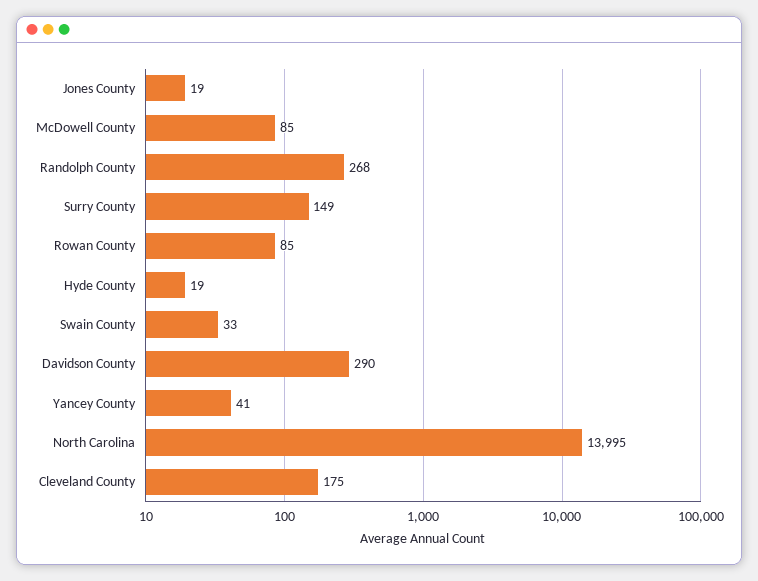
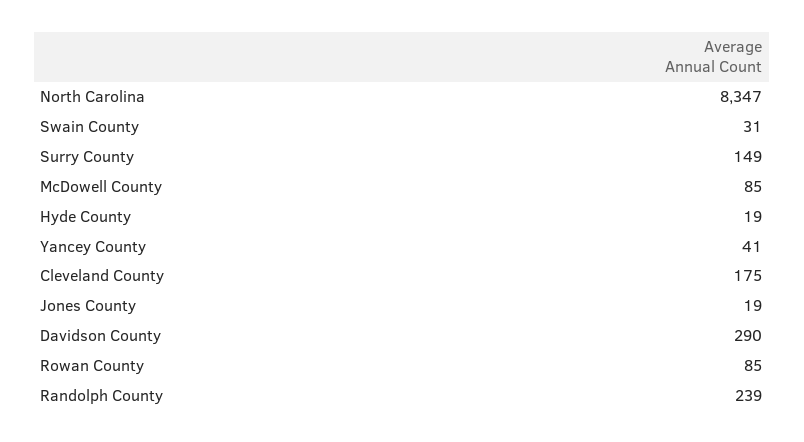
  {
    "Jones County": 19,
    "McDowell County": 85,
-   "Randolph County": 268,
+   "Randolph County": 239,
    "Surry County": 149,
    "Rowan County": 85,
    "Hyde County": 19,
-   "Swain County": 33,
+   "Swain County": 31,
    "Davidson County": 290,
    "Yancey County": 41,
-   "North Carolina": 13995,
+   "North Carolina": 8347,
    "Cleveland County": 175
  }

